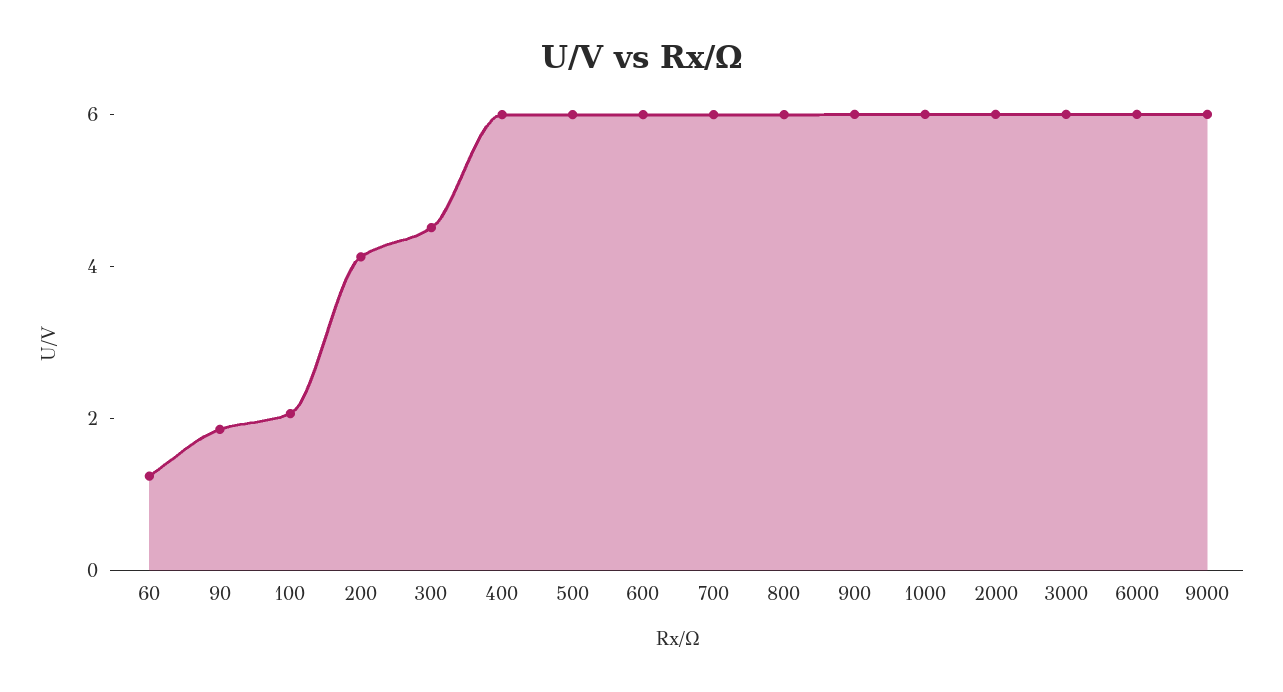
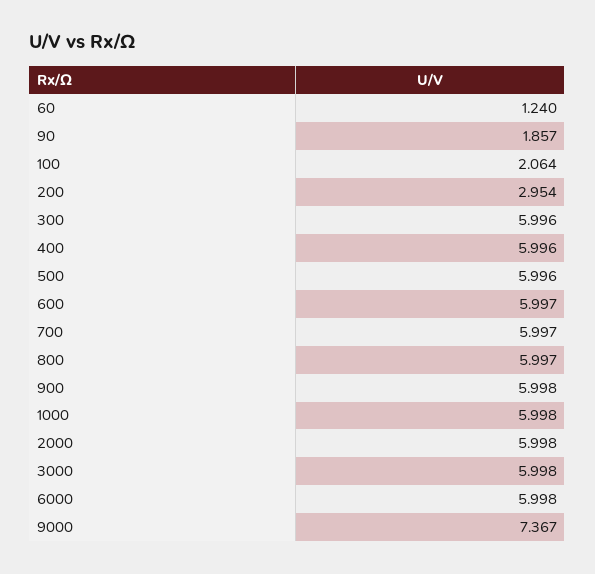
  {
    "60": 1.24,
    "90": 1.857,
    "100": 2.064,
-   "200": 4,
+   "200": 2.954,
-   "300": 4.5,
+   "300": 5.996,
    "400": 5.996,
    "500": 5.996,
    "600": 5.997,
    "700": 5.997,
    "800": 5.997,
    "900": 5.998,
    "1000": 5.998,
    "2000": 5.998,
    "3000": 5.998,
    "6000": 5.998,
-   "9000": 6
+   "9000": 7.367
  }

